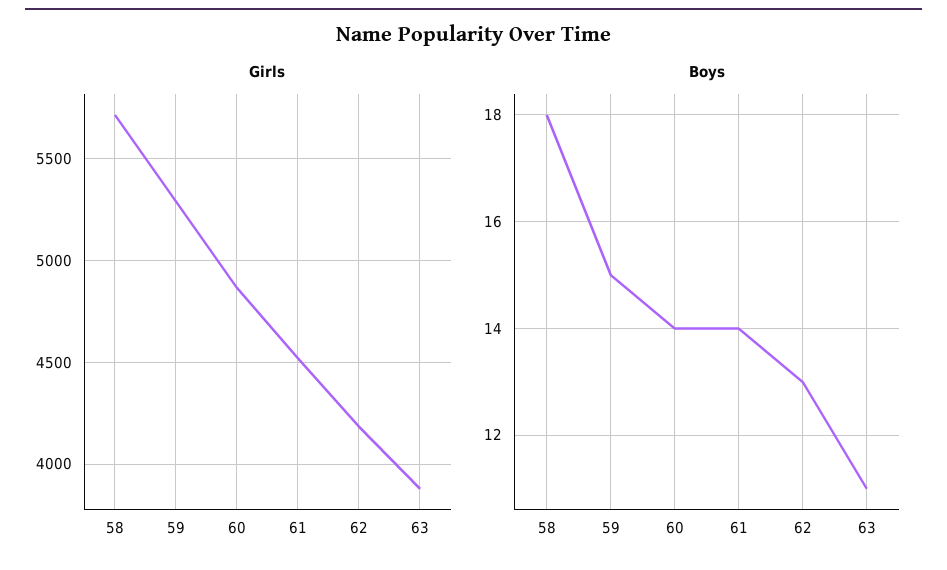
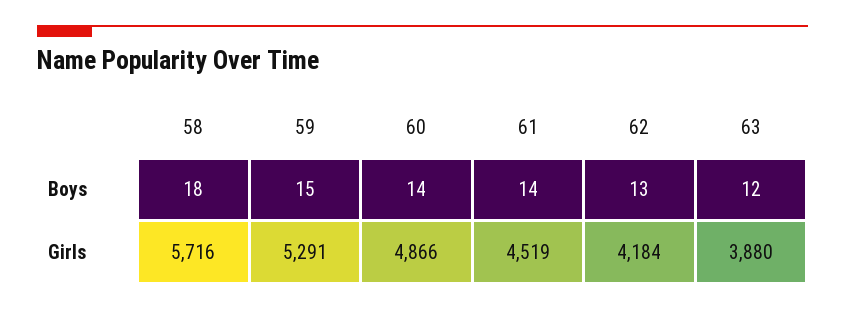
  {
    "Girls": {
      "58": 5716,
      "59": 5291,
      "60": 4866,
      "61": 4519,
      "62": 4184,
      "63": 3880
    },
    "Boys": {
      "58": 18,
      "59": 15,
      "60": 14,
      "61": 14,
      "62": 13,
-     "63": 11
+     "63": 12
    }
  }

